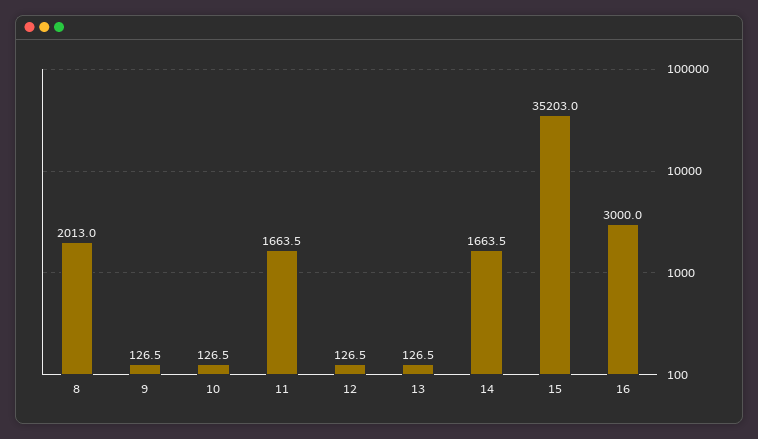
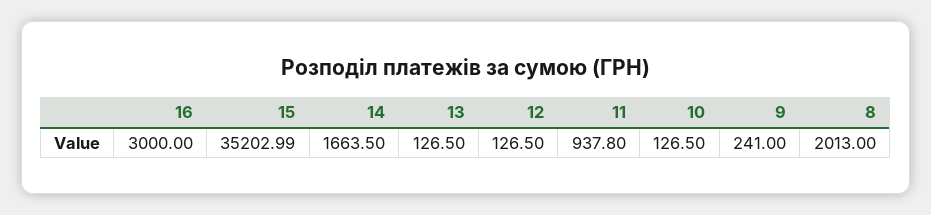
  {
    "8": 2013,
-   "9": 126.5,
+   "9": 241,
    "10": 126.5,
-   "11": 1663.5,
+   "11": 937.8,
    "12": 126.5,
    "13": 126.5,
    "14": 1663.5,
    "15": 35202.99,
    "16": 3000
  }

